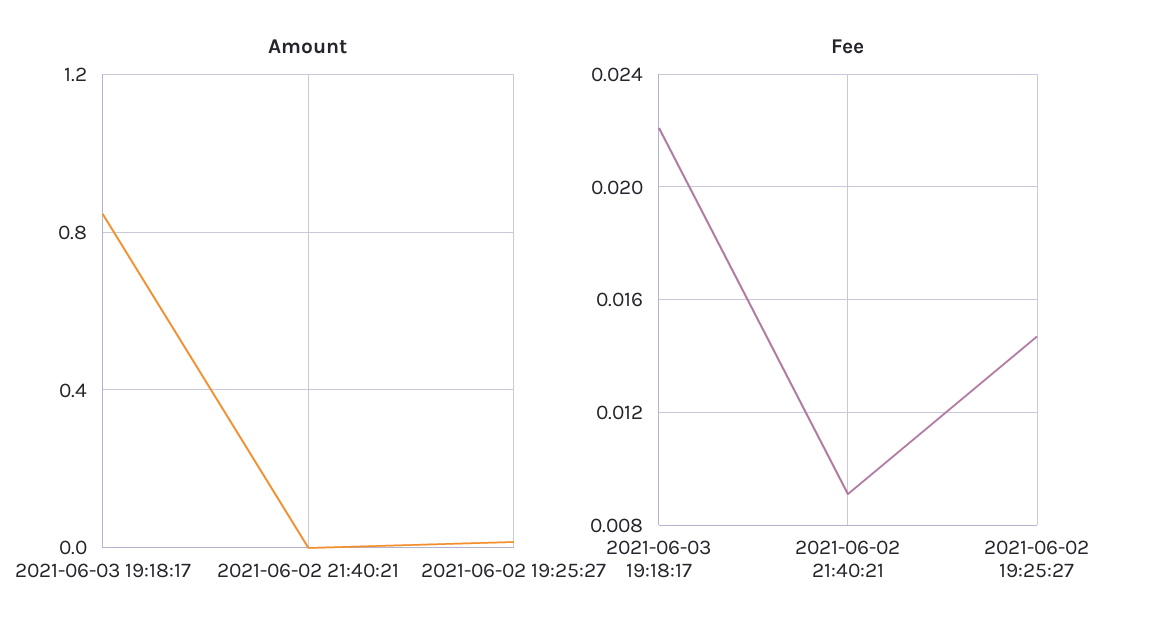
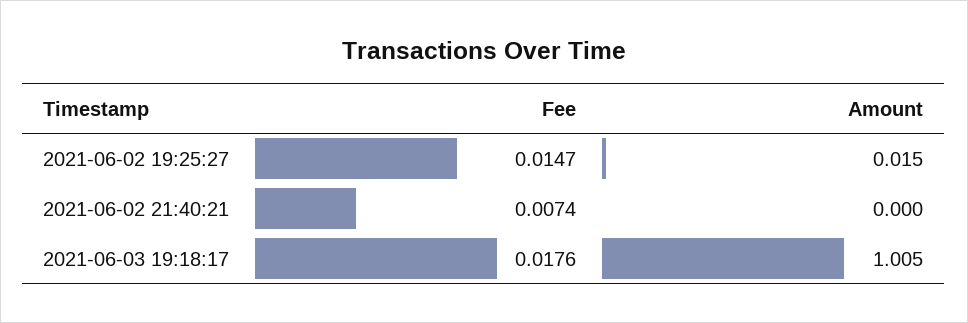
  {
    "Amount": {
-     "2021-06-03 19:18:17": 0.85,
+     "2021-06-03 19:18:17": 1.005,
      "2021-06-02 21:40:21": 0,
      "2021-06-02 19:25:27": 0.015
    },
    "Fee": {
-     "2021-06-03 19:18:17": 0.022,
+     "2021-06-03 19:18:17": 0.0176,
-     "2021-06-02 21:40:21": 0.009,
+     "2021-06-02 21:40:21": 0.0074,
      "2021-06-02 19:25:27": 0.0147
    }
  }

